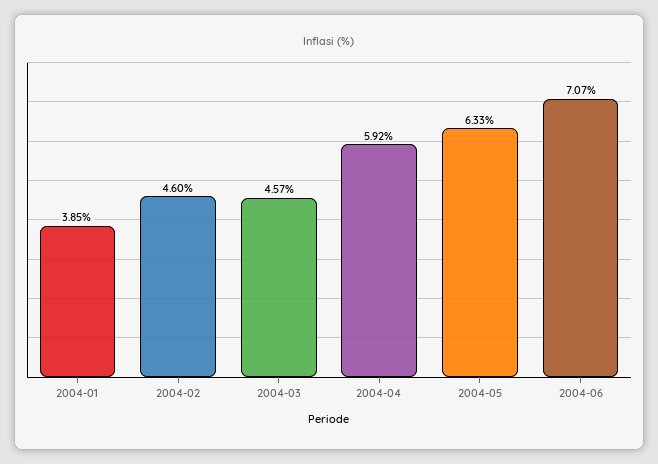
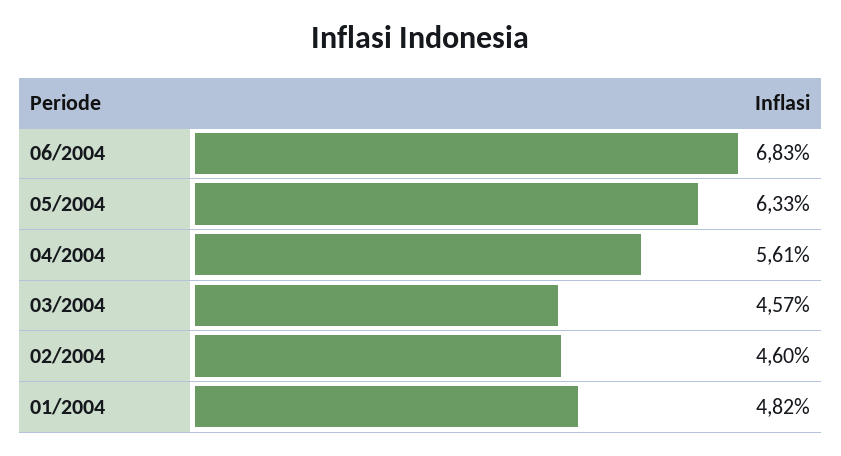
  {
-   "2004-01": 3.85,
+   "2004-01": 4.82,
    "2004-02": 4.6,
    "2004-03": 4.57,
-   "2004-04": 5.92,
+   "2004-04": 5.61,
    "2004-05": 6.33,
-   "2004-06": 7.07
+   "2004-06": 6.83
  }

